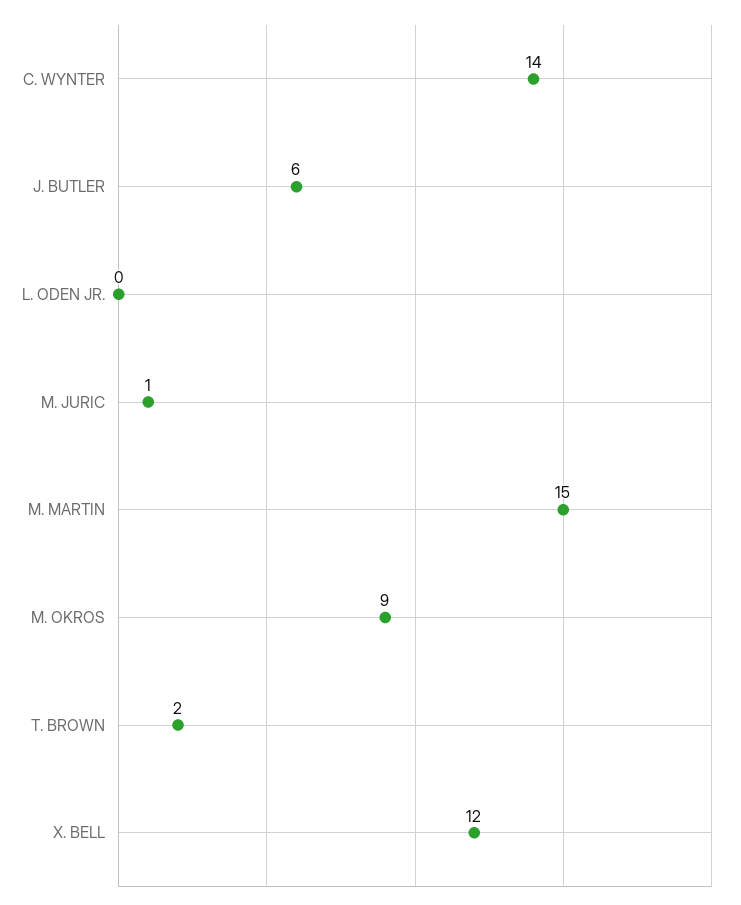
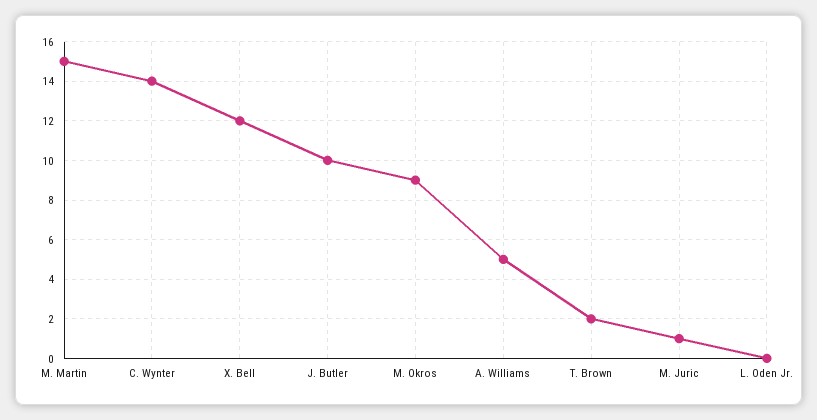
  {
    "C. WYNTER": 14,
-   "J. BUTLER": 6,
+   "J. BUTLER": 10,
    "L. ODEN JR.": 0,
    "M. JURIC": 1,
    "M. MARTIN": 15,
    "M. OKROS": 9,
    "T. BROWN": 2,
-   "X. BELL": 12
+   "X. BELL": 12,
+   "A. Williams": 5
  }

